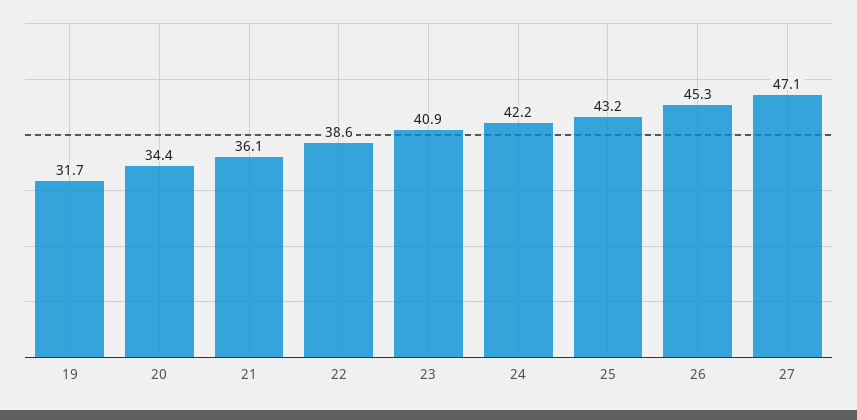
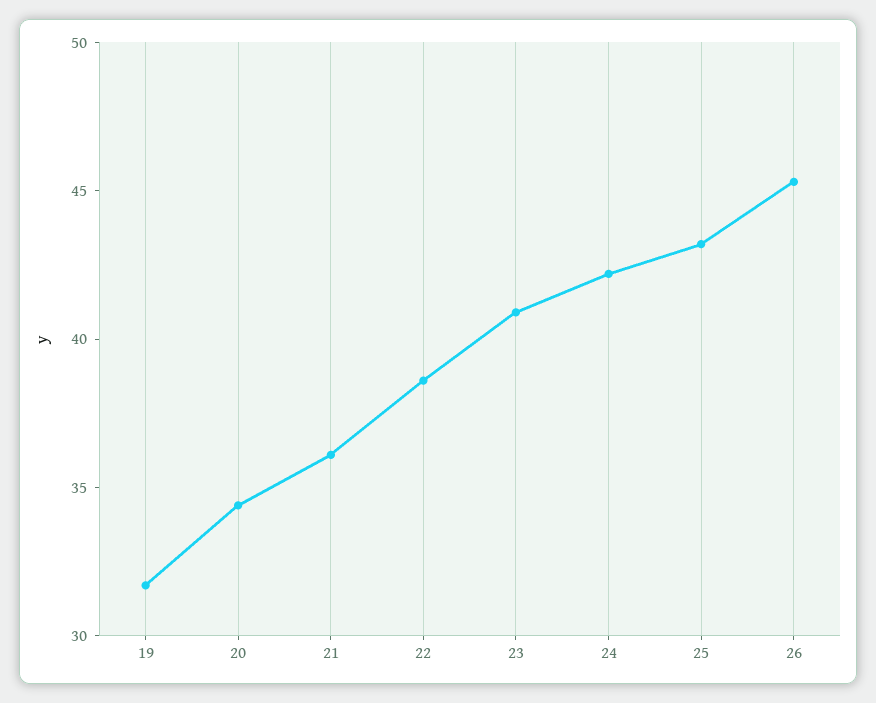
  {
    "19": 31.7,
    "20": 34.4,
    "21": 36.1,
    "22": 38.6,
    "23": 40.9,
    "24": 42.2,
    "25": 43.2,
-   "26": 45.3,
+   "26": 45.3
-   "27": 47.1
  }

